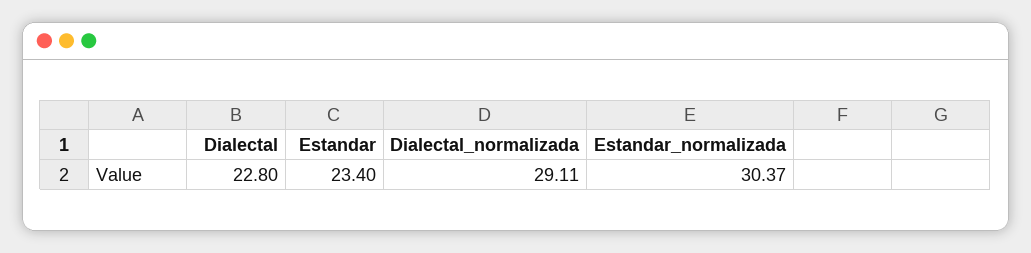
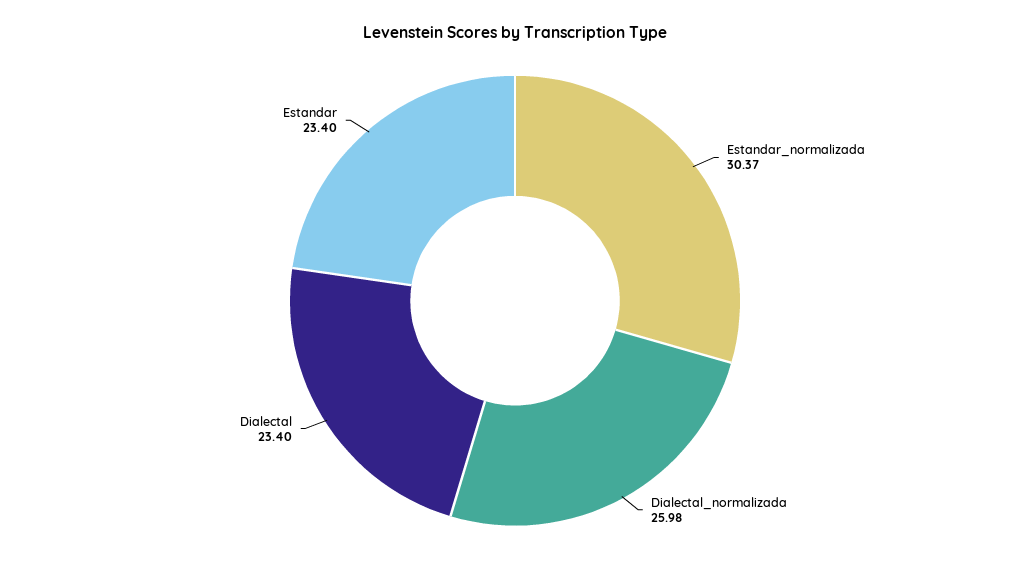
  {
-   "Dialectal": 22.8,
+   "Dialectal": 23.4,
    "Estandar": 23.4,
-   "Dialectal_normalizada": 29.11,
+   "Dialectal_normalizada": 25.98,
    "Estandar_normalizada": 30.37
  }

